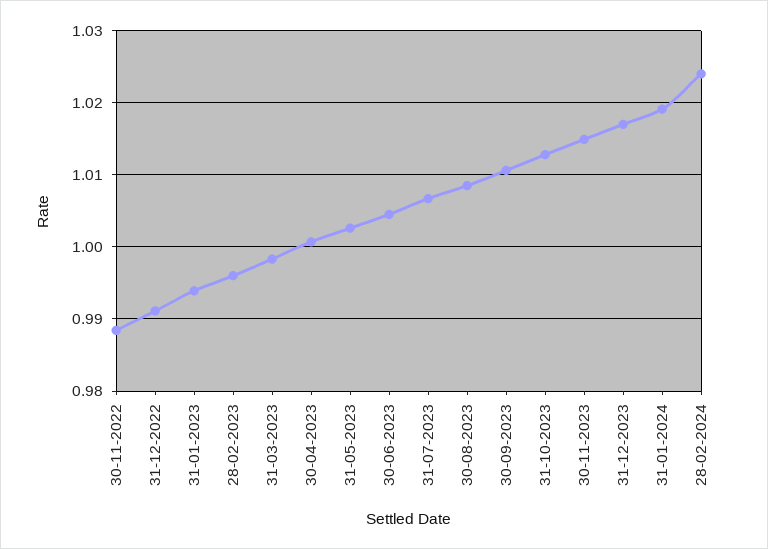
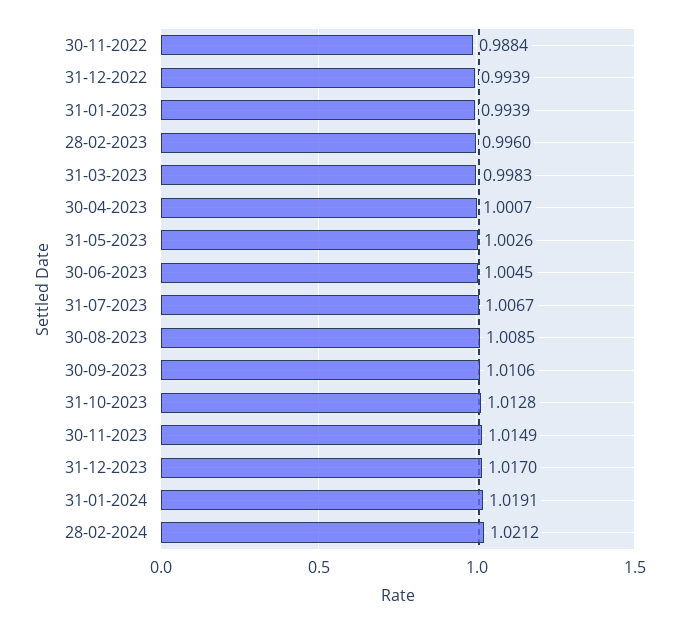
  {
    "30-11-2022": 0.9884,
-   "31-12-2022": 0.991,
+   "31-12-2022": 0.9939,
    "31-01-2023": 0.9939,
    "28-02-2023": 0.996,
    "31-03-2023": 0.9983,
    "30-04-2023": 1.0007,
    "31-05-2023": 1.0026,
    "30-06-2023": 1.0045,
    "31-07-2023": 1.0067,
    "30-08-2023": 1.0085,
    "30-09-2023": 1.0106,
    "31-10-2023": 1.0128,
    "30-11-2023": 1.0149,
    "31-12-2023": 1.017,
    "31-01-2024": 1.0191,
-   "28-02-2024": 1.024
+   "28-02-2024": 1.0212
  }

